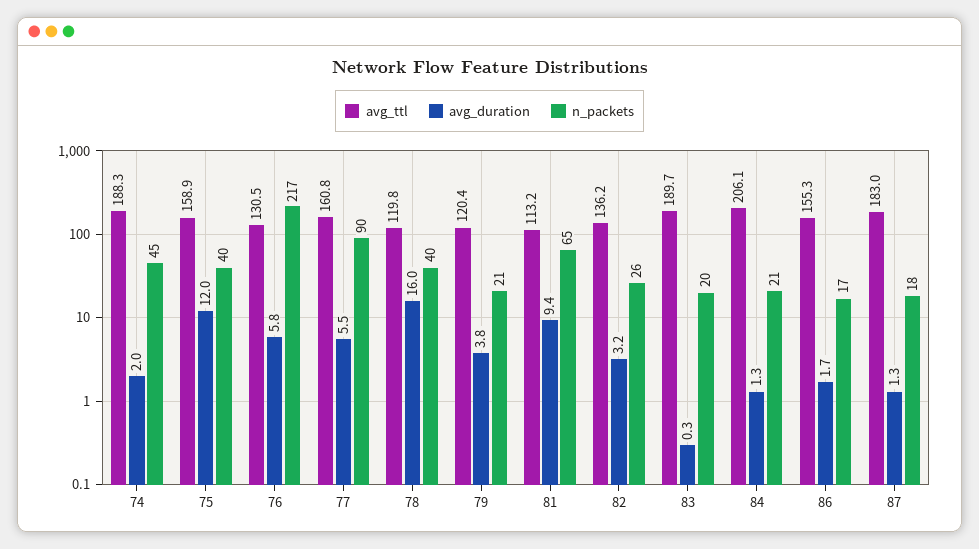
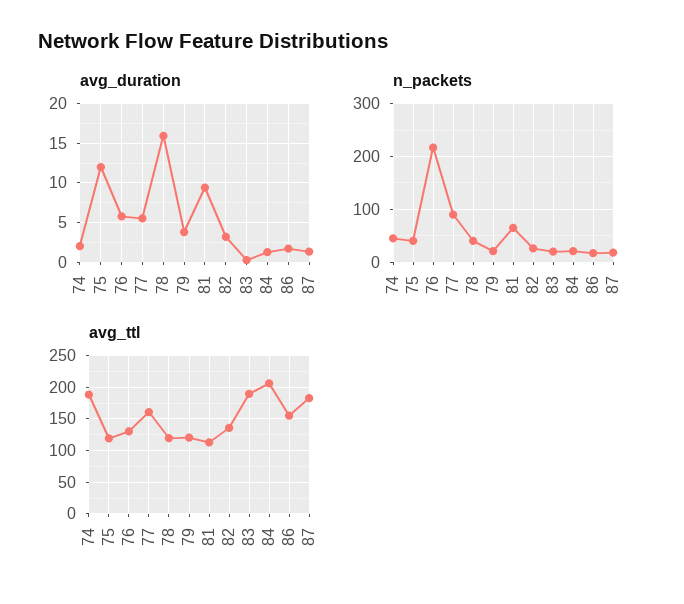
  {
    "avg_ttl": {
      "74": 188.3,
-     "75": 158.9,
+     "75": 120,
      "76": 130.5,
      "77": 160.8,
      "78": 119.8,
      "79": 120.4,
      "81": 113.2,
      "82": 136.2,
      "83": 189.7,
      "84": 206.1,
      "86": 155.3,
      "87": 183
    },
    "avg_duration": {
      "74": 2,
      "75": 12,
      "76": 5.8,
      "77": 5.5,
      "78": 16,
      "79": 3.8,
      "81": 9.4,
      "82": 3.2,
      "83": 0.3,
      "84": 1.3,
      "86": 1.7,
      "87": 1.3
    },
    "n_packets": {
      "74": 45,
      "75": 40,
      "76": 217,
      "77": 90,
      "78": 40,
      "79": 21,
      "81": 65,
      "82": 26,
      "83": 20,
      "84": 21,
      "86": 17,
      "87": 18
    }
  }

